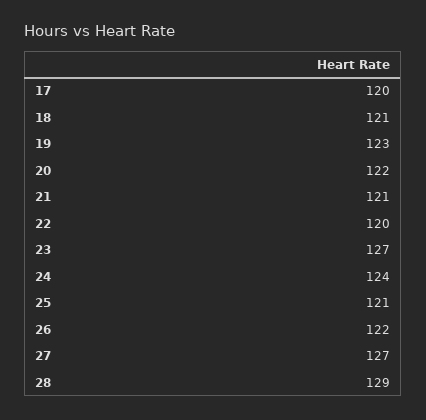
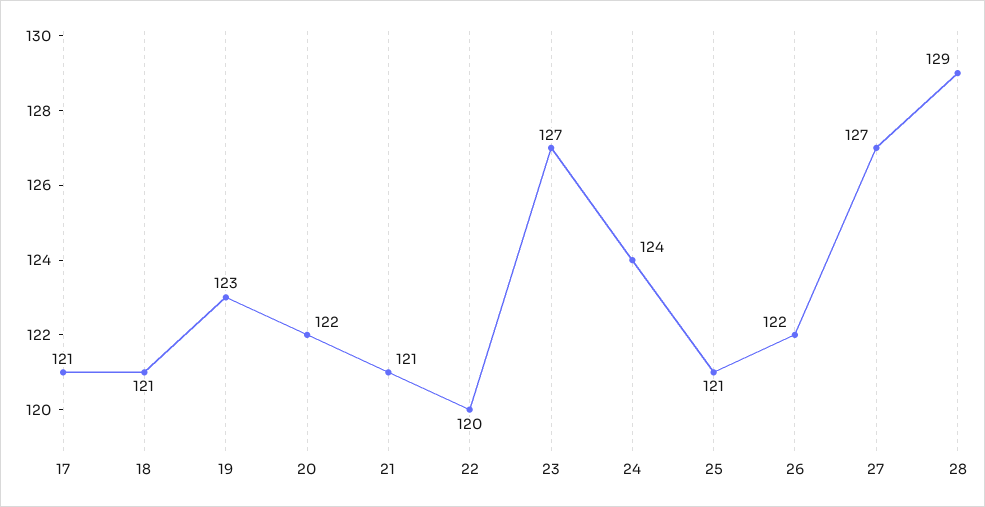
  {
-   "17": 120,
+   "17": 121,
    "18": 121,
    "19": 123,
    "20": 122,
    "21": 121,
    "22": 120,
    "23": 127,
    "24": 124,
    "25": 121,
    "26": 122,
    "27": 127,
    "28": 129
  }

